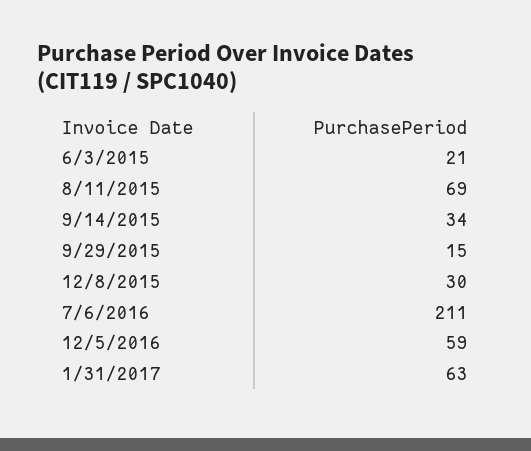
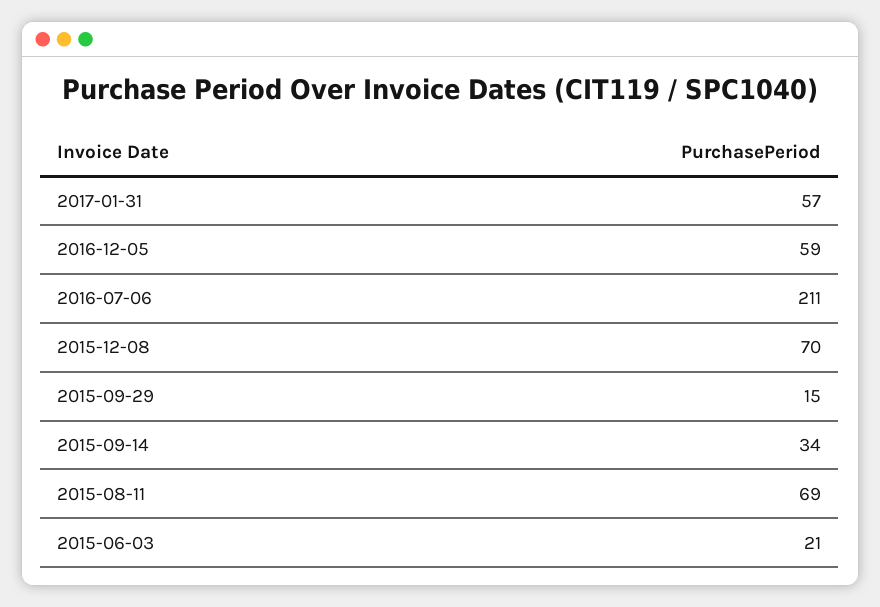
  {
    "6/3/2015": 21,
    "8/11/2015": 69,
    "9/14/2015": 34,
    "9/29/2015": 15,
-   "12/8/2015": 30,
+   "12/8/2015": 70,
    "7/6/2016": 211,
    "12/5/2016": 59,
-   "1/31/2017": 63
+   "1/31/2017": 57
  }

